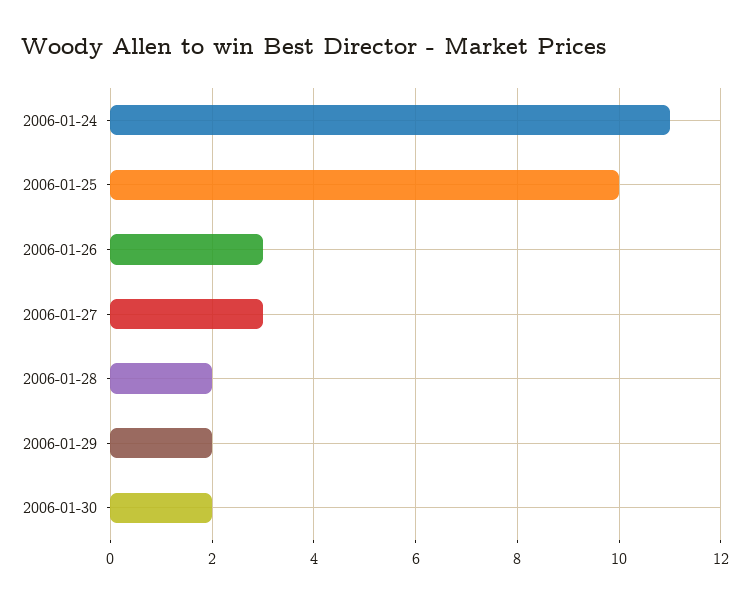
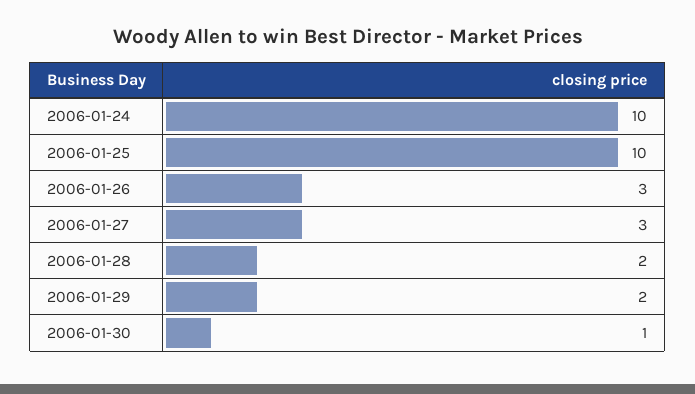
  {
-   "2006-01-24": 11,
+   "2006-01-24": 10,
    "2006-01-25": 10,
    "2006-01-26": 3,
    "2006-01-27": 3,
    "2006-01-28": 2,
    "2006-01-29": 2,
-   "2006-01-30": 2
+   "2006-01-30": 1
  }

